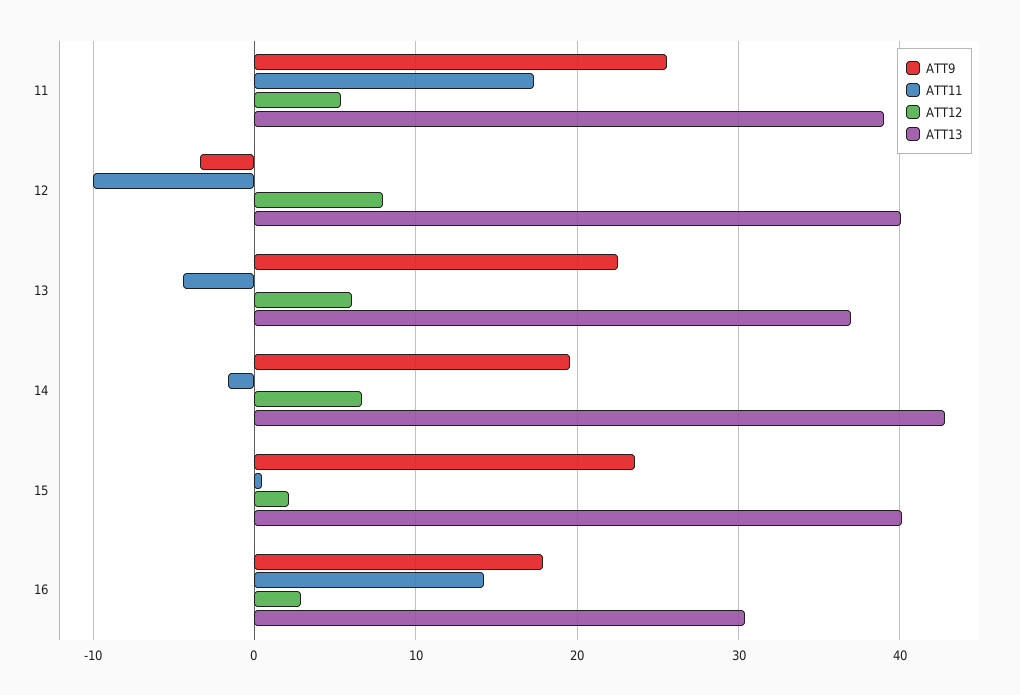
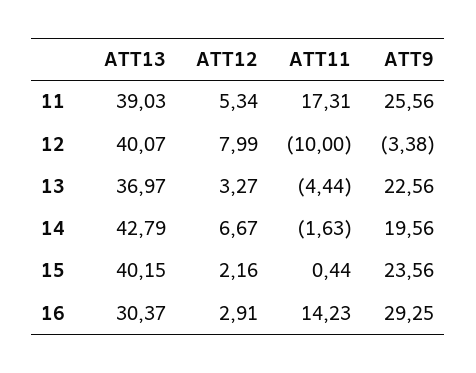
  {
    "ATT9": {
      "11": 25.56,
      "12": -3.38,
      "13": 22.56,
      "14": 19.56,
      "15": 23.56,
-     "16": 18
+     "16": 29.25
    },
    "ATT11": {
      "11": 17.31,
      "12": -10,
      "13": -4.44,
      "14": -1.63,
      "15": 0.44,
      "16": 14.23
    },
    "ATT12": {
      "11": 5.34,
      "12": 7.99,
-     "13": 6,
+     "13": 3.27,
      "14": 6.67,
      "15": 2.16,
      "16": 2.91
    },
    "ATT13": {
      "11": 39.03,
      "12": 40.07,
      "13": 36.97,
      "14": 42.79,
      "15": 40.15,
      "16": 30.37
    }
  }

